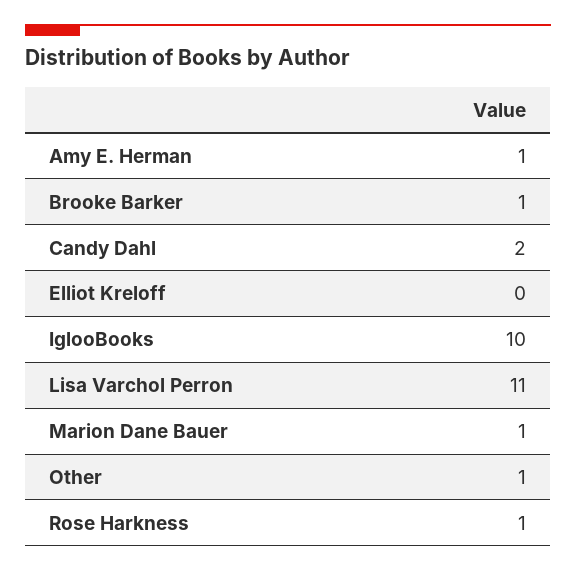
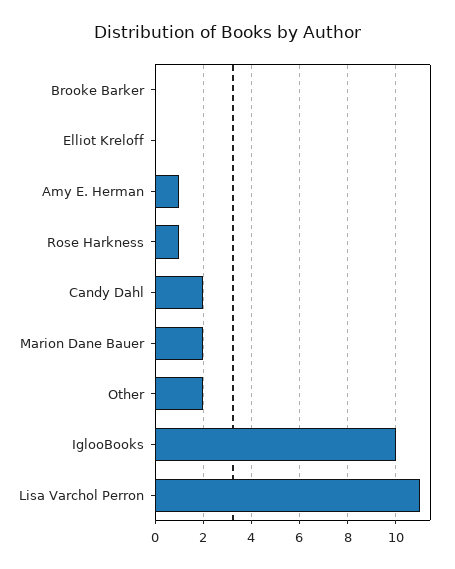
  {
    "Amy E. Herman": 1,
-   "Brooke Barker": 1,
+   "Brooke Barker": 0,
    "Candy Dahl": 2,
    "Elliot Kreloff": 0,
    "IglooBooks": 10,
    "Lisa Varchol Perron": 11,
-   "Marion Dane Bauer": 1,
+   "Marion Dane Bauer": 2,
-   "Other": 1,
+   "Other": 2,
    "Rose Harkness": 1
  }

